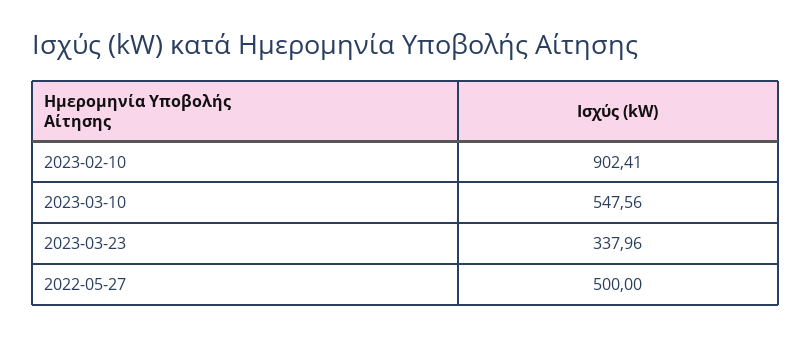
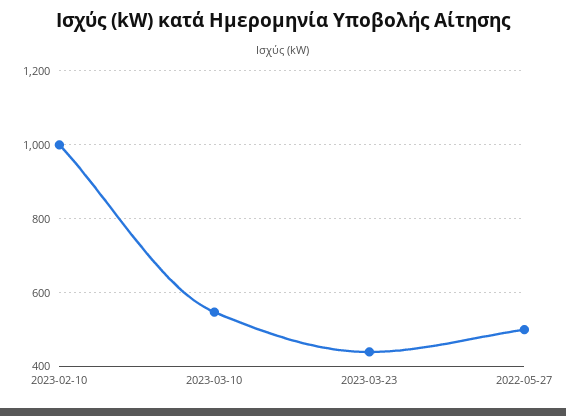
  {
-   "2023-02-10": 902.41,
+   "2023-02-10": 1000,
    "2023-03-10": 547.56,
-   "2023-03-23": 337.96,
+   "2023-03-23": 440,
    "2022-05-27": 500
  }

